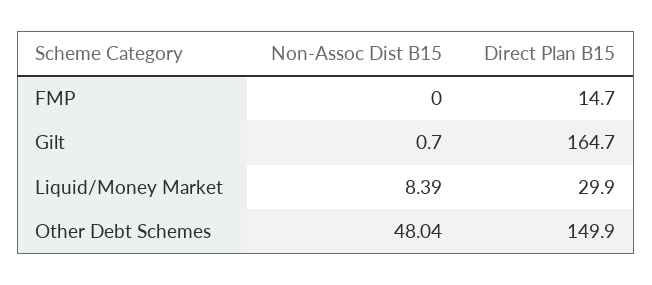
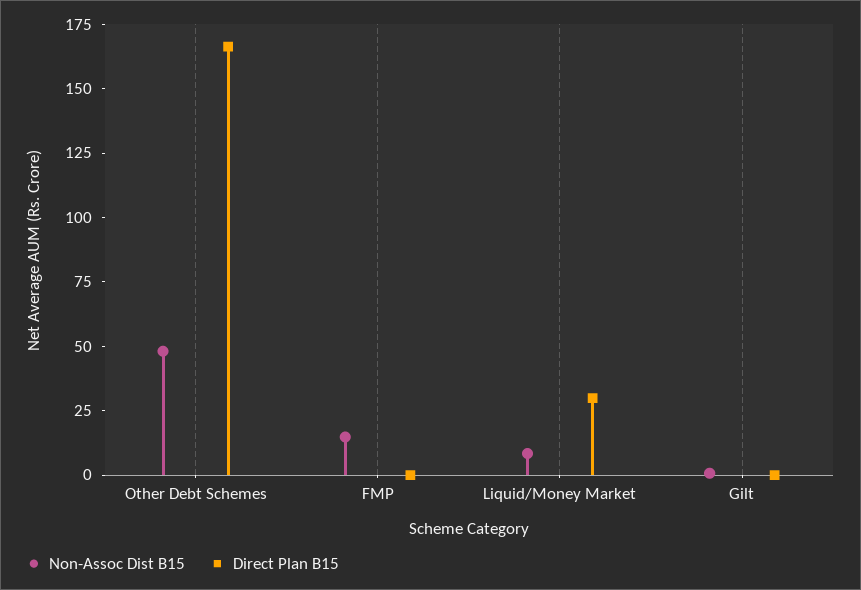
  {
    "Non-Assoc Dist B15": {
-     "FMP": 0,
+     "FMP": 15,
      "Gilt": 0.7,
      "Liquid/Money Market": 8.39,
      "Other Debt Schemes": 48.04
    },
    "Direct Plan B15": {
-     "FMP": 14.7,
+     "FMP": 0,
-     "Gilt": 164.7,
+     "Gilt": 0,
      "Liquid/Money Market": 29.9,
-     "Other Debt Schemes": 149.9
+     "Other Debt Schemes": 165
    }
  }

